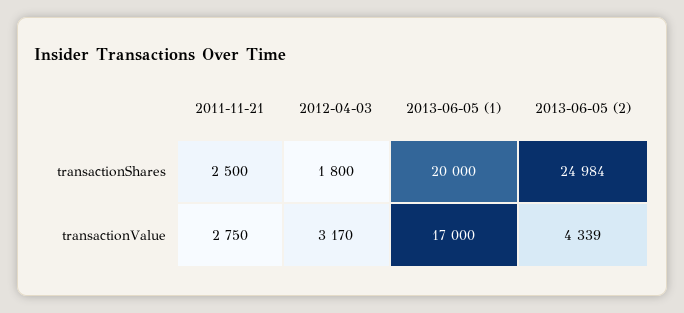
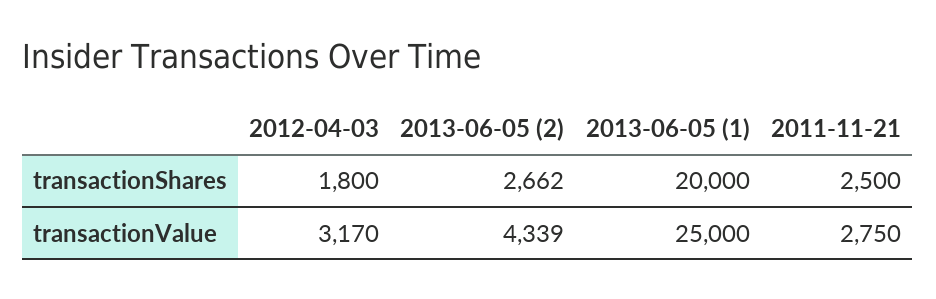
  {
    "2011-11-21": {
      "transactionShares": 2500,
      "transactionValue": 2750
    },
    "2012-04-03": {
      "transactionShares": 1800,
      "transactionValue": 3170
    },
    "2013-06-05 (1)": {
      "transactionShares": 20000,
-     "transactionValue": 17000
+     "transactionValue": 25000
    },
    "2013-06-05 (2)": {
-     "transactionShares": 24984,
+     "transactionShares": 2662,
      "transactionValue": 4339
    }
  }

